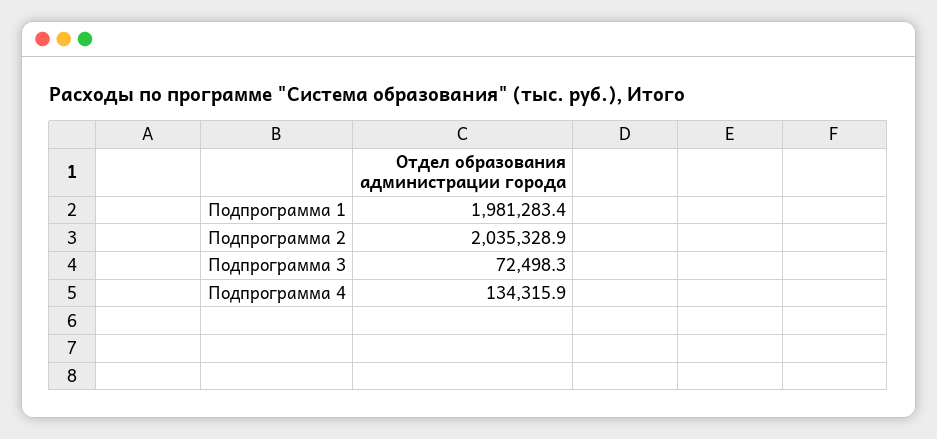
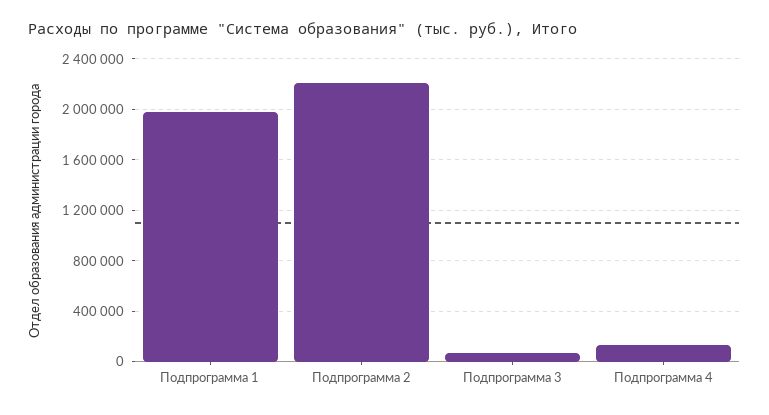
  {
    "Подпрограмма 1": 1981283.4,
-   "Подпрограмма 2": 2035328.9,
+   "Подпрограмма 2": 2200000,
    "Подпрограмма 3": 72498.3,
    "Подпрограмма 4": 134315.9
  }

